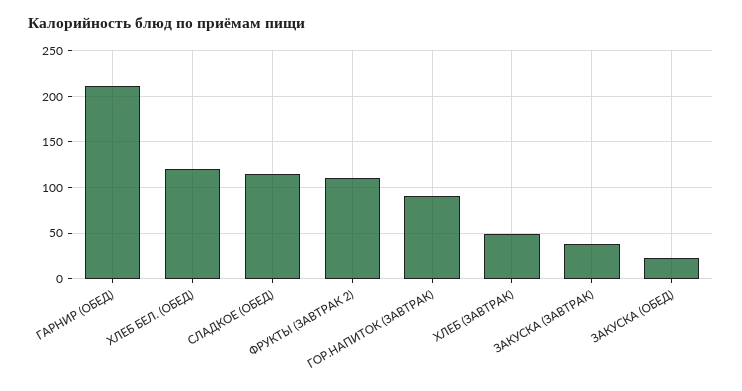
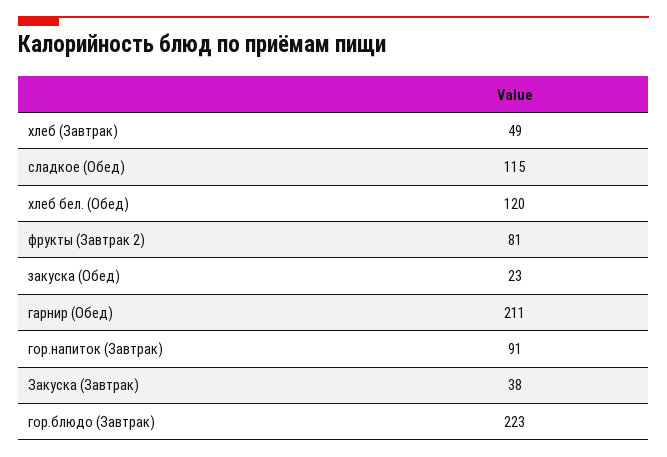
  {
    "ГАРНИР (ОБЕД)": 211,
    "ХЛЕБ БЕЛ. (ОБЕД)": 120,
    "СЛАДКОЕ (ОБЕД)": 115,
-   "ФРУКТЫ (ЗАВТРАК 2)": 110,
+   "ФРУКТЫ (ЗАВТРАК 2)": 81,
    "ГОР.НАПИТОК (ЗАВТРАК)": 91,
    "ХЛЕБ (ЗАВТРАК)": 49,
    "ЗАКУСКА (ЗАВТРАК)": 38,
-   "ЗАКУСКА (ОБЕД)": 23
+   "ЗАКУСКА (ОБЕД)": 23,
+   "гор.блюдо (Завтрак)": 223
  }

